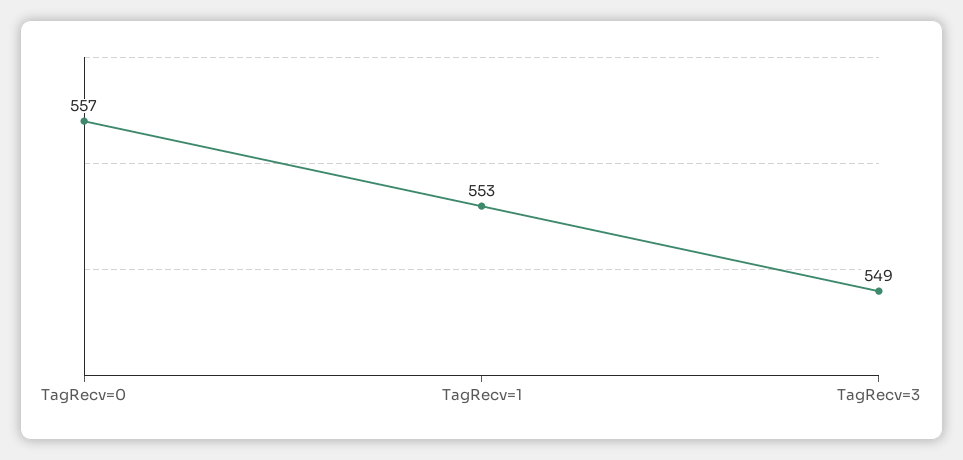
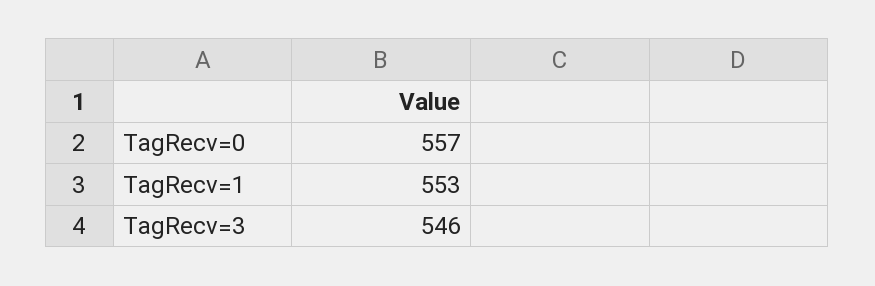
  {
    "TagRecv=0": 557,
    "TagRecv=1": 553,
-   "TagRecv=3": 549
+   "TagRecv=3": 546
  }

